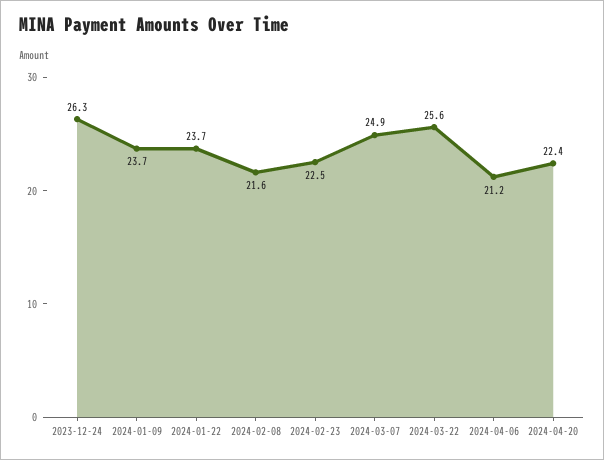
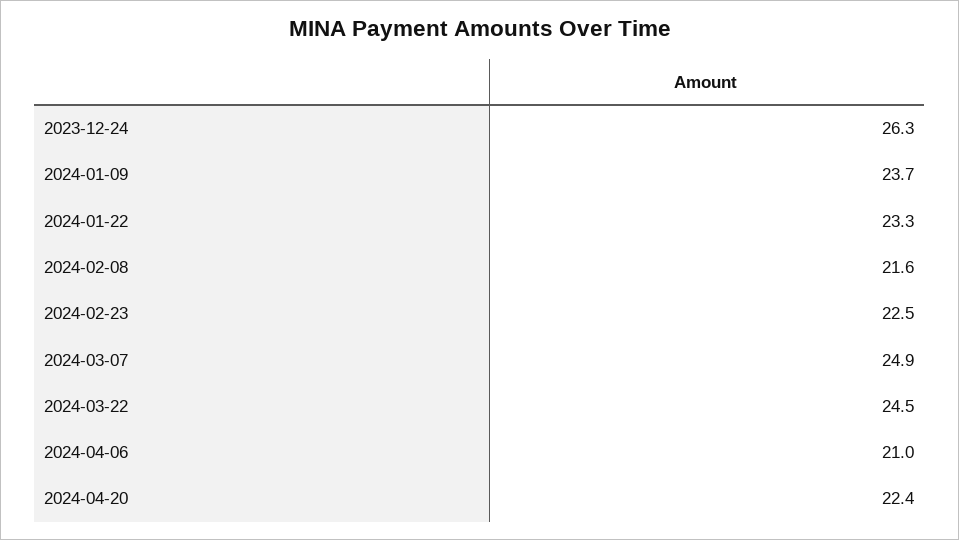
  {
    "2023-12-24": 26.3,
    "2024-01-09": 23.7,
-   "2024-01-22": 23.7,
+   "2024-01-22": 23.3,
    "2024-02-08": 21.6,
    "2024-02-23": 22.5,
    "2024-03-07": 24.9,
-   "2024-03-22": 25.6,
+   "2024-03-22": 24.5,
-   "2024-04-06": 21.2,
+   "2024-04-06": 21,
    "2024-04-20": 22.4
  }

